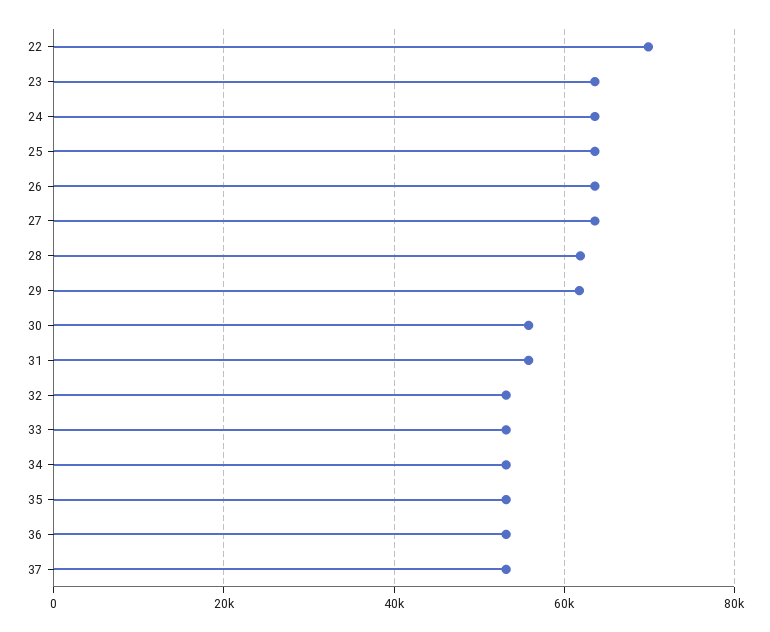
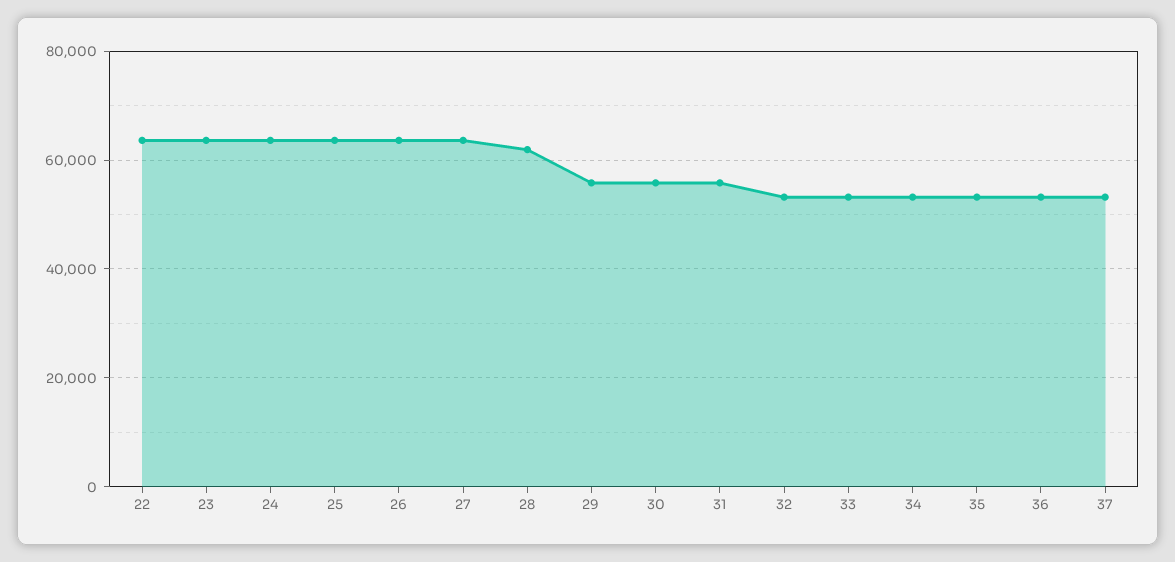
  {
-   "22": 70000,
+   "22": 64000,
    "23": 64000,
    "24": 64000,
    "25": 64000,
    "26": 64000,
    "27": 64000,
    "28": 62000,
-   "29": 62000,
+   "29": 56000,
    "30": 56000,
    "31": 56000,
    "32": 54000,
    "33": 54000,
    "34": 54000,
    "35": 54000,
    "36": 54000,
    "37": 54000
  }

